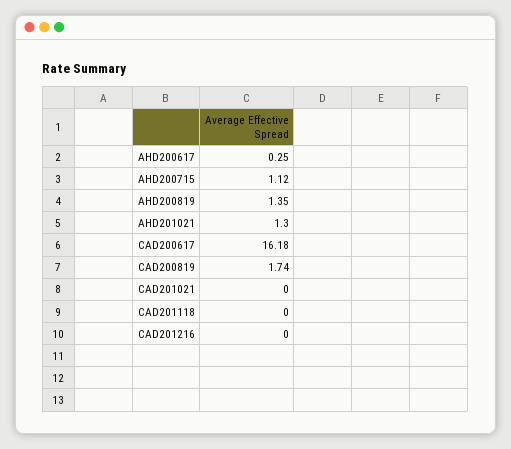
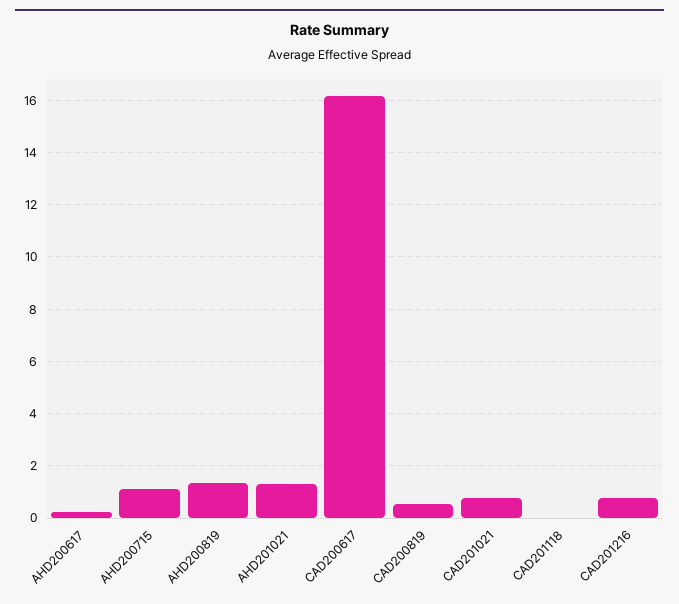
  {
    "AHD200617": 0.25,
    "AHD200715": 1.12,
    "AHD200819": 1.35,
    "AHD201021": 1.3,
    "CAD200617": 16.18,
-   "CAD200819": 1.74,
+   "CAD200819": 0.5,
-   "CAD201021": 0,
+   "CAD201021": 0.75,
    "CAD201118": 0,
-   "CAD201216": 0
+   "CAD201216": 0.75
  }

